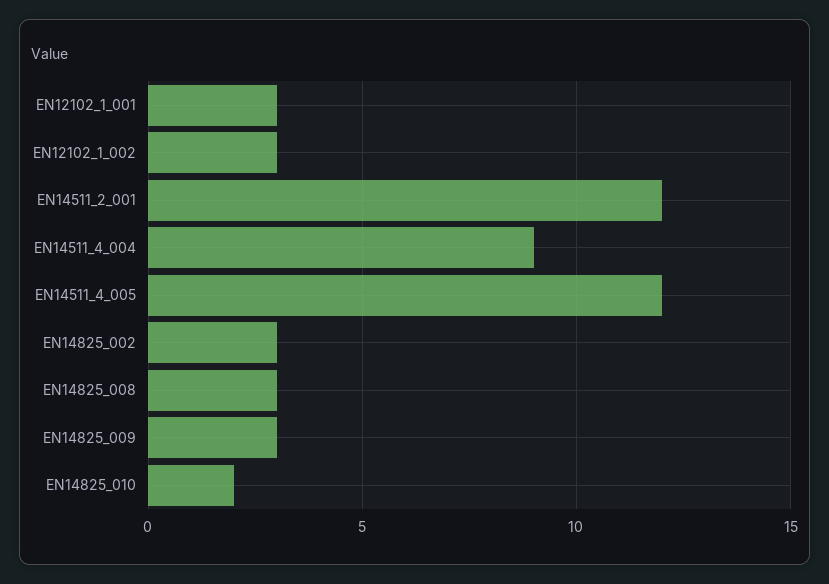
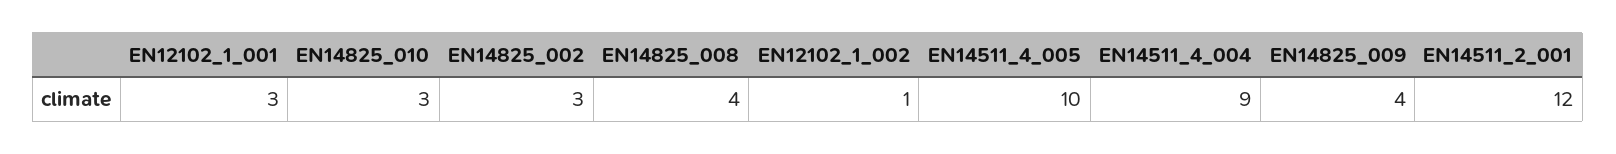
  {
    "EN12102_1_001": 3,
-   "EN12102_1_002": 3,
+   "EN12102_1_002": 1,
    "EN14511_2_001": 12,
    "EN14511_4_004": 9,
-   "EN14511_4_005": 12,
+   "EN14511_4_005": 10,
    "EN14825_002": 3,
-   "EN14825_008": 3,
+   "EN14825_008": 4,
-   "EN14825_009": 3,
+   "EN14825_009": 4,
-   "EN14825_010": 2
+   "EN14825_010": 3
  }

